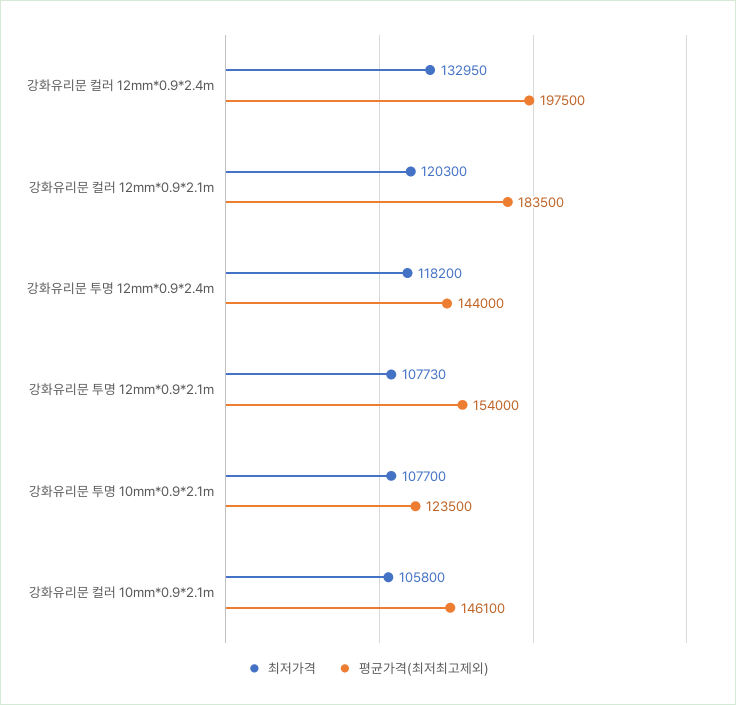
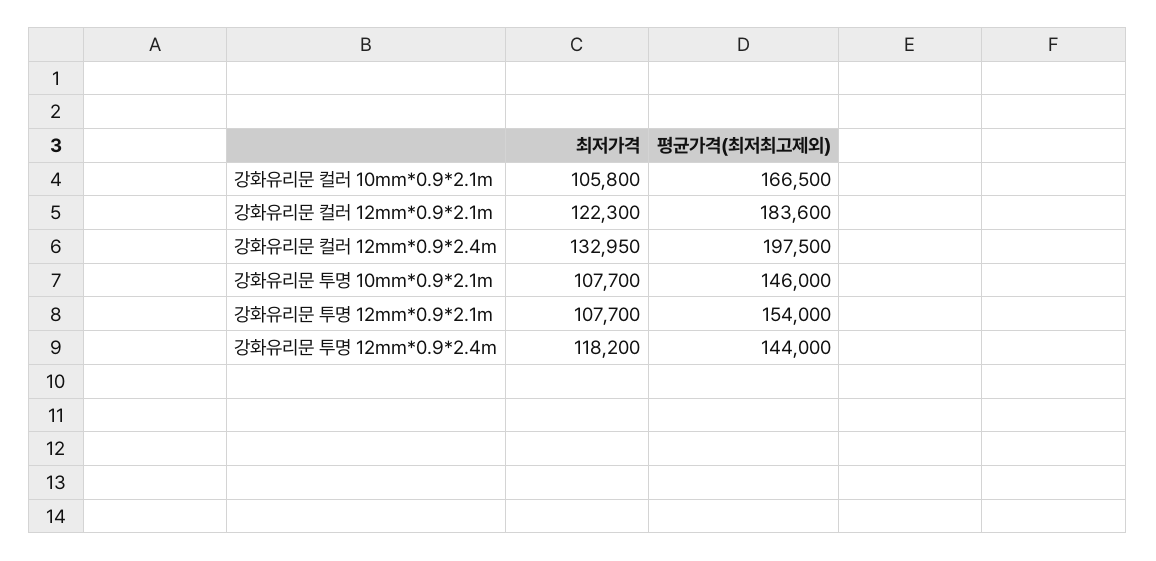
  {
    "최저가격": {
      "강화유리문 컬러 12mm*0.9*2.4m": 132950,
-     "강화유리문 컬러 12mm*0.9*2.1m": 120300,
+     "강화유리문 컬러 12mm*0.9*2.1m": 122300,
      "강화유리문 투명 12mm*0.9*2.4m": 118200,
-     "강화유리문 투명 12mm*0.9*2.1m": 107730,
+     "강화유리문 투명 12mm*0.9*2.1m": 107700,
      "강화유리문 투명 10mm*0.9*2.1m": 107700,
      "강화유리문 컬러 10mm*0.9*2.1m": 105800
    },
    "평균가격(최저최고제외)": {
      "강화유리문 컬러 12mm*0.9*2.4m": 197500,
-     "강화유리문 컬러 12mm*0.9*2.1m": 183500,
+     "강화유리문 컬러 12mm*0.9*2.1m": 183600,
      "강화유리문 투명 12mm*0.9*2.4m": 144000,
      "강화유리문 투명 12mm*0.9*2.1m": 154000,
-     "강화유리문 투명 10mm*0.9*2.1m": 123500,
+     "강화유리문 투명 10mm*0.9*2.1m": 146000,
-     "강화유리문 컬러 10mm*0.9*2.1m": 146100
+     "강화유리문 컬러 10mm*0.9*2.1m": 166500
    }
  }

